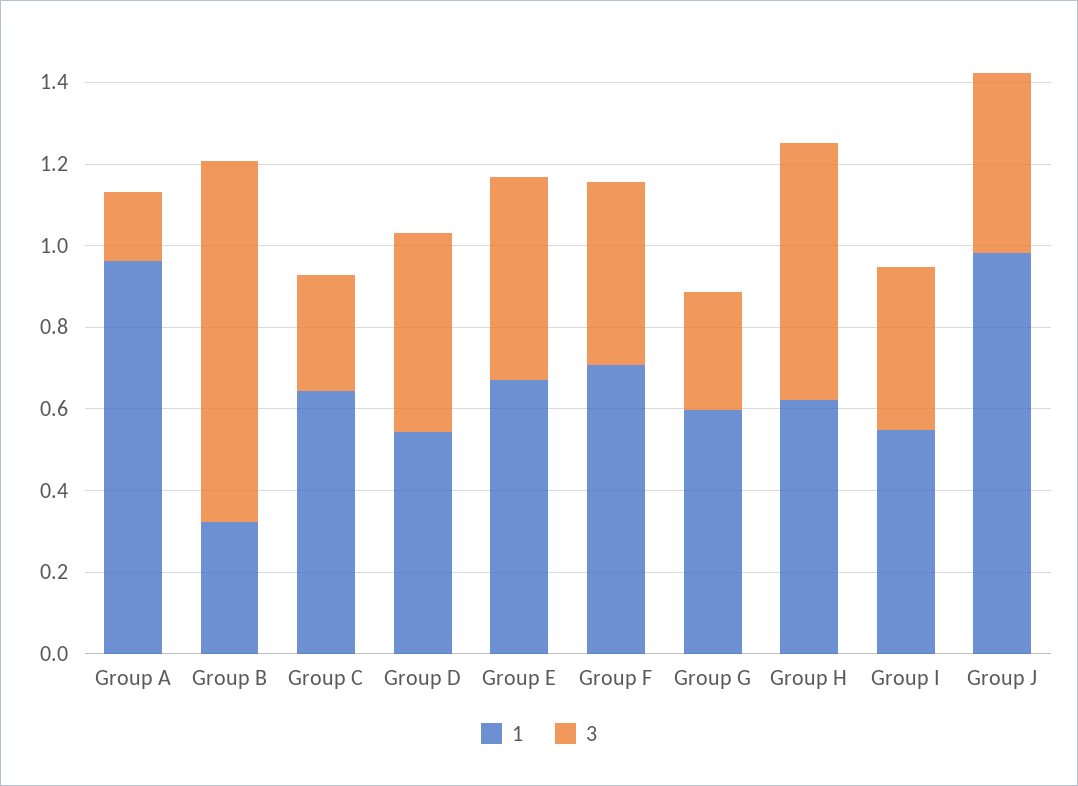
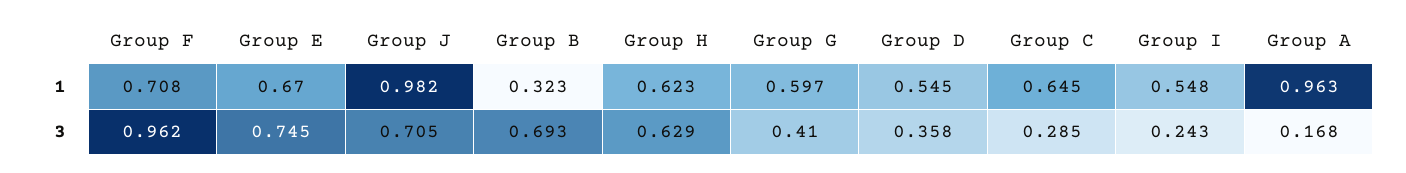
  {
    "1": {
      "Group A": 0.963,
      "Group B": 0.323,
      "Group C": 0.645,
      "Group D": 0.545,
      "Group E": 0.67,
      "Group F": 0.708,
      "Group G": 0.597,
      "Group H": 0.623,
      "Group I": 0.548,
      "Group J": 0.982
    },
    "3": {
      "Group A": 0.168,
-     "Group B": 0.9,
+     "Group B": 0.693,
      "Group C": 0.285,
-     "Group D": 0.5,
+     "Group D": 0.358,
-     "Group E": 0.5,
+     "Group E": 0.745,
-     "Group F": 0.45,
+     "Group F": 0.962,
-     "Group G": 0.3,
+     "Group G": 0.41,
      "Group H": 0.629,
-     "Group I": 0.4,
+     "Group I": 0.243,
-     "Group J": 0.45
+     "Group J": 0.705
    }
  }

